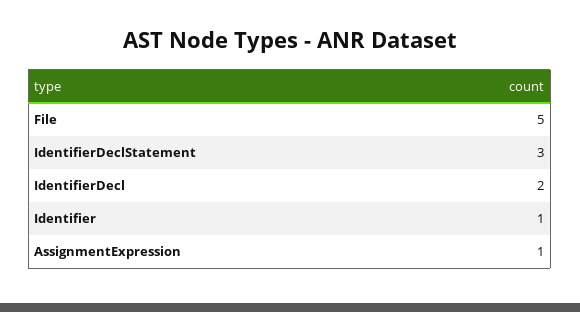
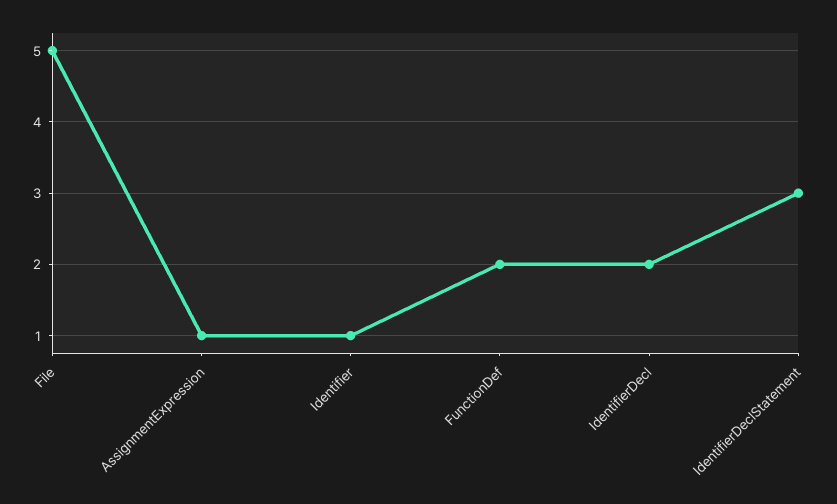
  {
    "File": 5,
    "IdentifierDeclStatement": 3,
    "IdentifierDecl": 2,
    "Identifier": 1,
-   "AssignmentExpression": 1
+   "AssignmentExpression": 1,
+   "FunctionDef": 2
  }

